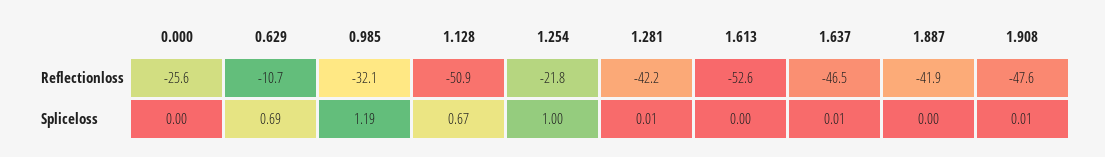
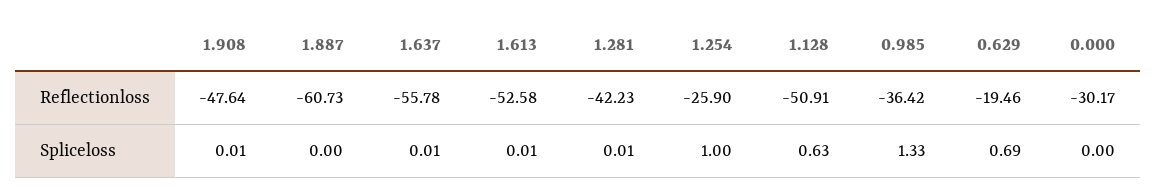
  {
    "0.000": {
-     "Reflectionloss": -25.6,
+     "Reflectionloss": -30.17,
      "Spliceloss": 0
    },
    "0.629": {
-     "Reflectionloss": -10.7,
+     "Reflectionloss": -19.46,
      "Spliceloss": 0.69
    },
    "0.985": {
-     "Reflectionloss": -32.1,
+     "Reflectionloss": -36.42,
-     "Spliceloss": 1.19
+     "Spliceloss": 1.33
    },
    "1.128": {
      "Reflectionloss": -50.91,
-     "Spliceloss": 0.67
+     "Spliceloss": 0.63
    },
    "1.254": {
-     "Reflectionloss": -21.8,
+     "Reflectionloss": -25.9,
      "Spliceloss": 1
    },
    "1.281": {
      "Reflectionloss": -42.23,
      "Spliceloss": 0.01
    },
    "1.613": {
      "Reflectionloss": -52.58,
-     "Spliceloss": 0
+     "Spliceloss": 0.01
    },
    "1.637": {
-     "Reflectionloss": -46.5,
+     "Reflectionloss": -55.78,
      "Spliceloss": 0.01
    },
    "1.887": {
-     "Reflectionloss": -41.9,
+     "Reflectionloss": -60.73,
      "Spliceloss": 0
    },
    "1.908": {
      "Reflectionloss": -47.64,
      "Spliceloss": 0.01
    }
  }

